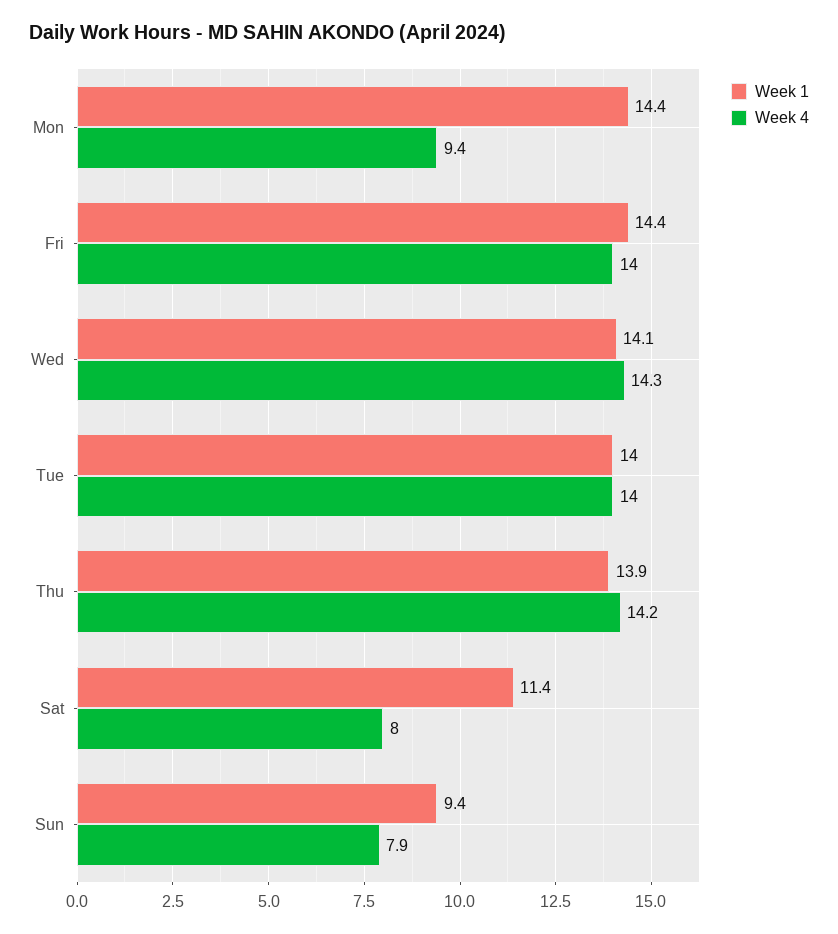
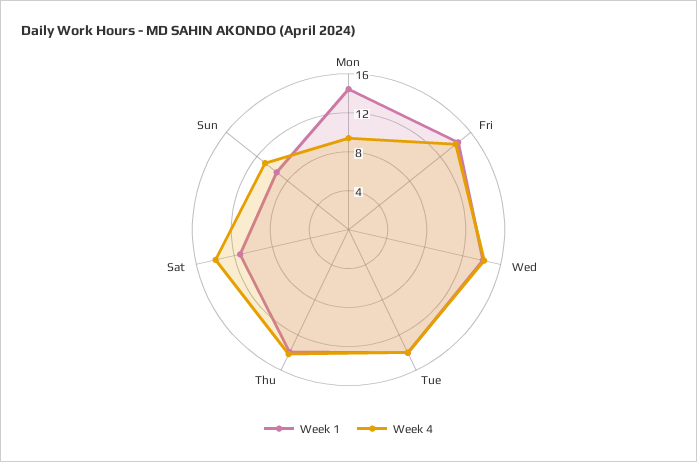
  {
    "Week 1": {
      "Mon": 14.4,
      "Fri": 14.4,
      "Wed": 14.1,
      "Tue": 14,
      "Thu": 13.9,
      "Sat": 11.4,
      "Sun": 9.4
    },
    "Week 4": {
      "Mon": 9.4,
      "Fri": 14,
      "Wed": 14.3,
      "Tue": 14,
      "Thu": 14.2,
-     "Sat": 8,
+     "Sat": 14,
-     "Sun": 7.9
+     "Sun": 11
    }
  }

